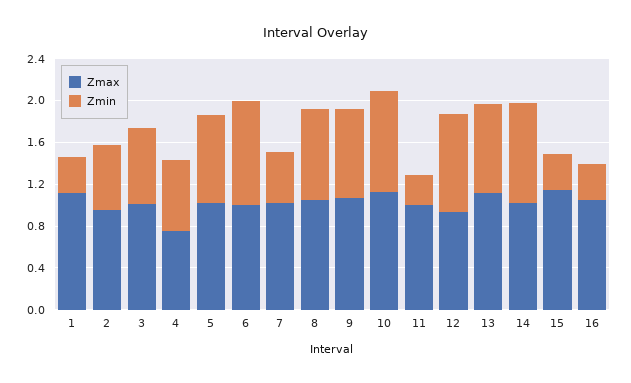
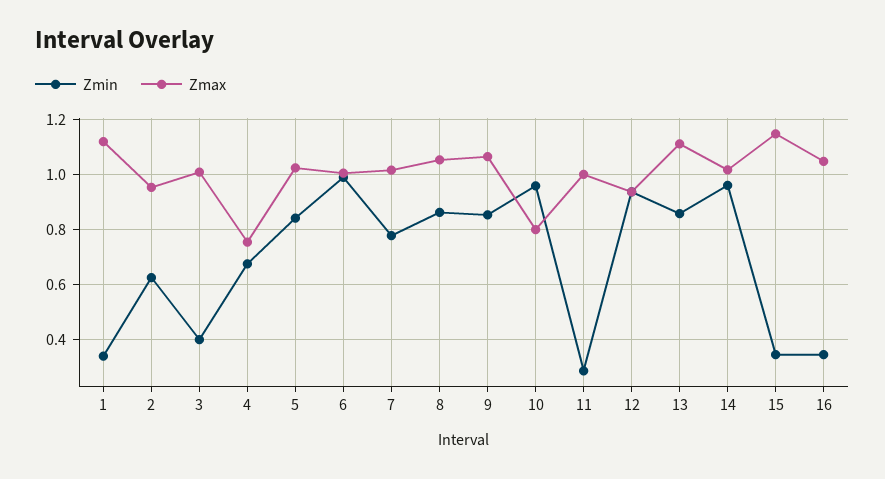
  {
    "Zmax": {
      "1": 1.125,
      "2": 0.95,
      "3": 1,
      "4": 0.75,
      "5": 1.025,
      "6": 1,
      "7": 1.025,
      "8": 1.05,
      "9": 1.075,
-     "10": 1.1,
+     "10": 0.8,
      "11": 1,
      "12": 0.925,
      "13": 1.1,
      "14": 1.025,
      "15": 1.15,
      "16": 1.05
    },
    "Zmin": {
      "1": 0.35,
      "2": 0.625,
-     "3": 0.7,
+     "3": 0.4,
      "4": 0.675,
      "5": 0.85,
      "6": 1,
-     "7": 0.5,
+     "7": 0.775,
      "8": 0.875,
      "9": 0.85,
      "10": 0.95,
      "11": 0.275,
      "12": 0.925,
      "13": 0.85,
      "14": 0.95,
      "15": 0.35,
      "16": 0.35
    }
  }

